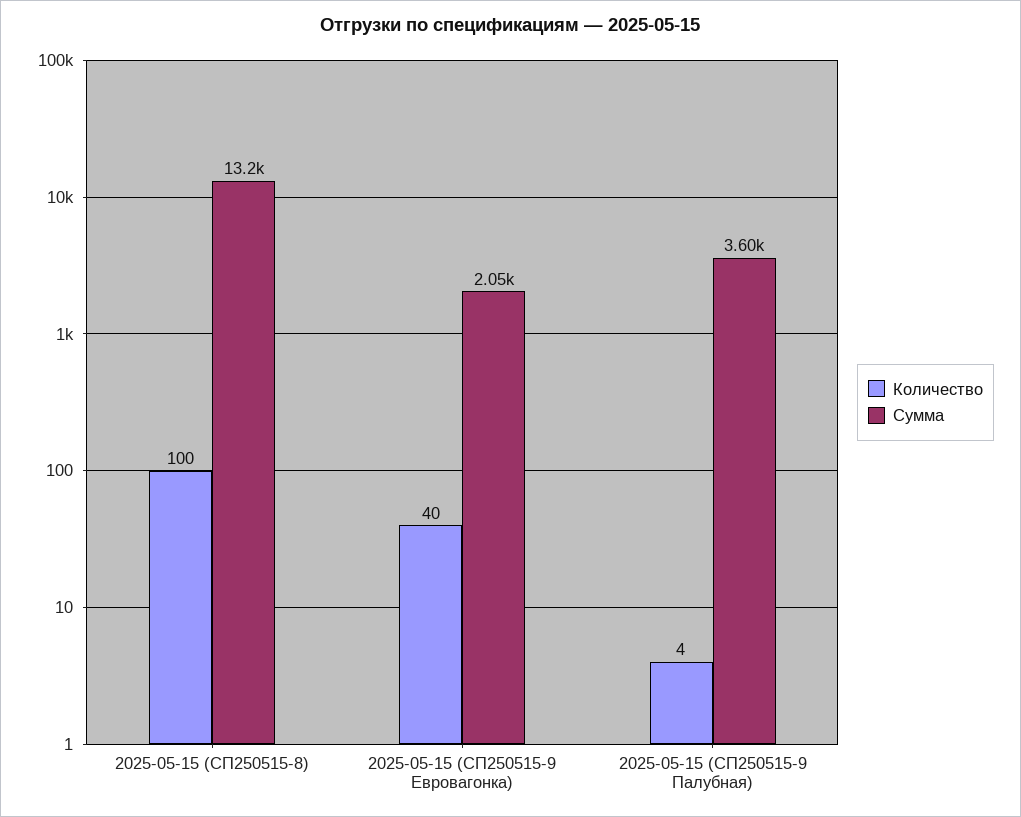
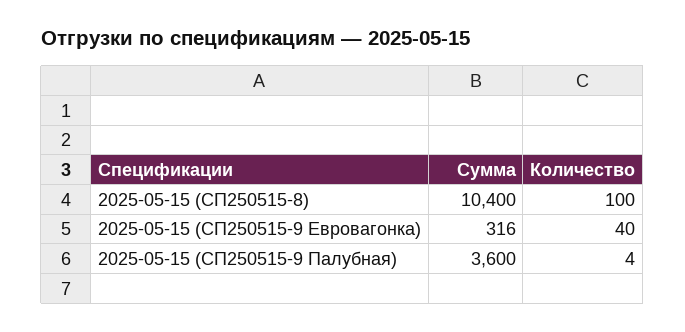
  {
    "Количество": {
      "2025-05-15 (СП250515-8)": 100,
      "2025-05-15 (СП250515-9 Евровагонка)": 40,
      "2025-05-15 (СП250515-9 Палубная)": 4
    },
    "Сумма": {
-     "2025-05-15 (СП250515-8)": 13200,
+     "2025-05-15 (СП250515-8)": 10400,
-     "2025-05-15 (СП250515-9 Евровагонка)": 2050,
+     "2025-05-15 (СП250515-9 Евровагонка)": 316,
      "2025-05-15 (СП250515-9 Палубная)": 3600
    }
  }

